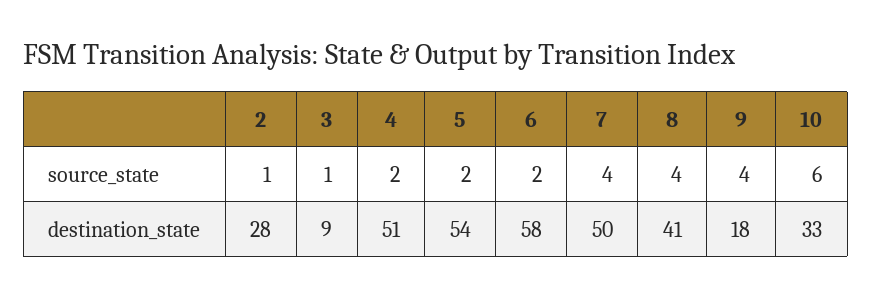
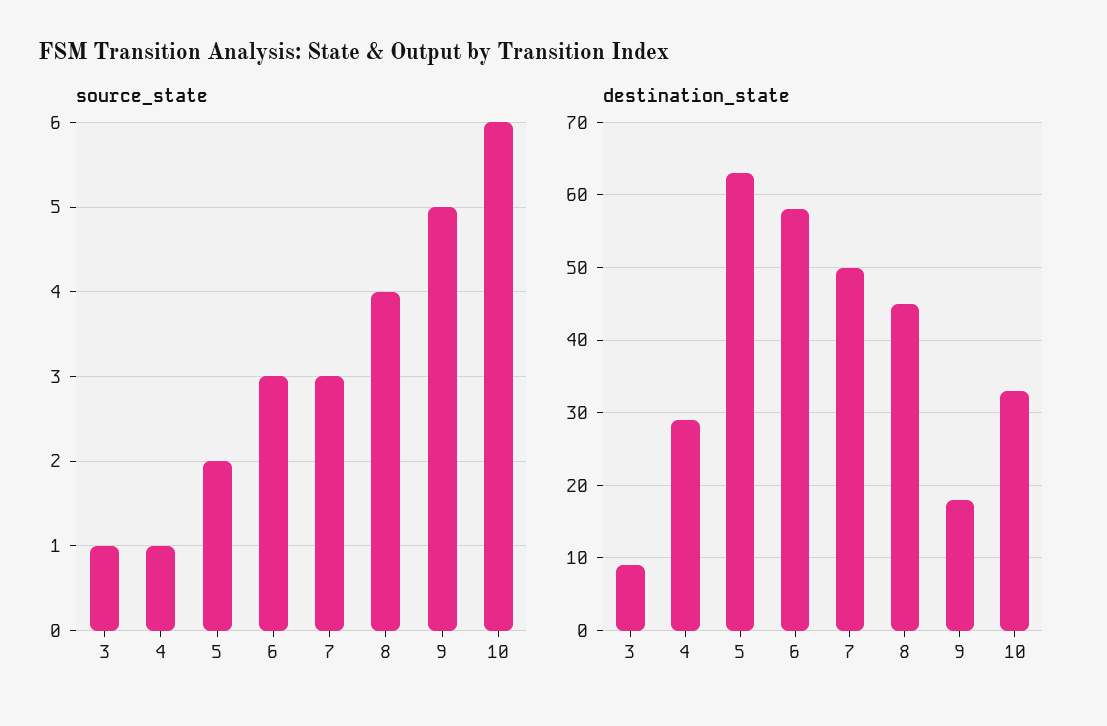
  {
    "source_state": {
-     "2": 1,
      "3": 1,
-     "4": 2,
+     "4": 1,
      "5": 2,
-     "6": 2,
+     "6": 3,
-     "7": 4,
+     "7": 3,
      "8": 4,
-     "9": 4,
+     "9": 5,
      "10": 6
    },
    "destination_state": {
-     "2": 28,
      "3": 9,
-     "4": 51,
+     "4": 29,
-     "5": 54,
+     "5": 63,
      "6": 58,
      "7": 50,
-     "8": 41,
+     "8": 45,
      "9": 18,
      "10": 33
    }
  }

